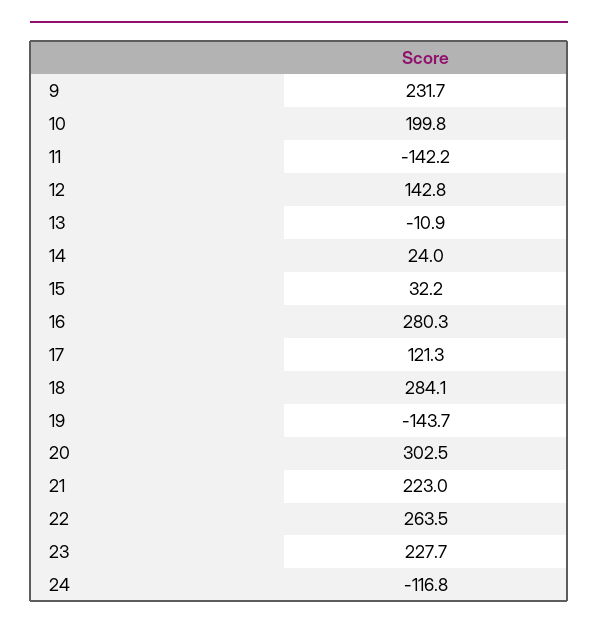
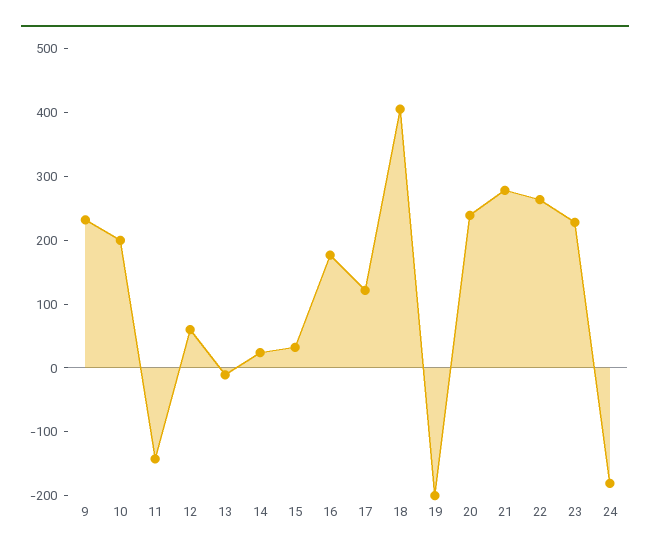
  {
    "9": 231.7,
    "10": 199.8,
    "11": -142.2,
-   "12": 142.8,
+   "12": 60,
    "13": -10.9,
    "14": 24,
    "15": 32.2,
-   "16": 280.3,
+   "16": 180,
    "17": 121.3,
-   "18": 284.1,
+   "18": 400,
-   "19": -143.7,
+   "19": -200,
-   "20": 302.5,
+   "20": 240,
-   "21": 223,
+   "21": 280,
    "22": 263.5,
    "23": 227.7,
-   "24": -116.8
+   "24": -180
  }

